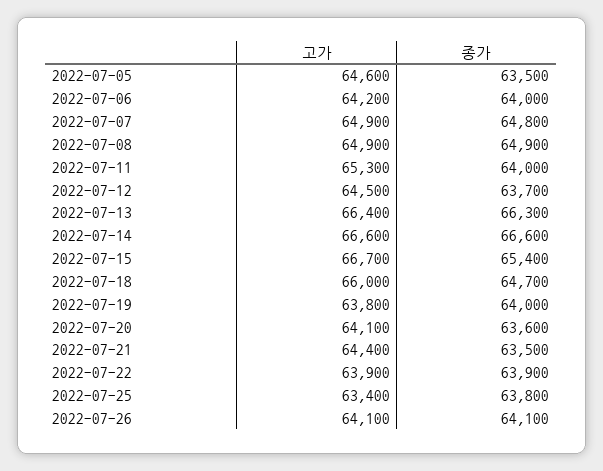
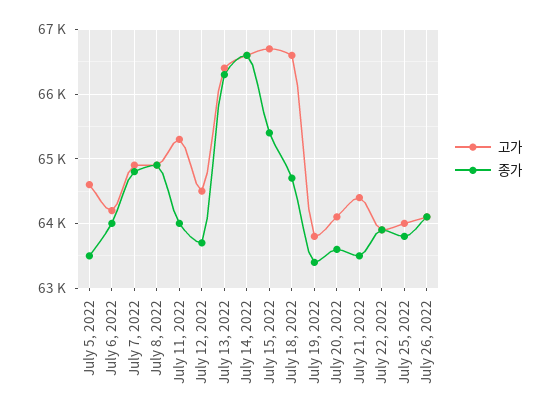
  {
    "고가": {
      "2022-07-05": 64600,
      "2022-07-06": 64200,
      "2022-07-07": 64900,
      "2022-07-08": 64900,
      "2022-07-11": 65300,
      "2022-07-12": 64500,
      "2022-07-13": 66400,
      "2022-07-14": 66600,
      "2022-07-15": 66700,
-     "2022-07-18": 66000,
+     "2022-07-18": 66600,
      "2022-07-19": 63800,
      "2022-07-20": 64100,
      "2022-07-21": 64400,
      "2022-07-22": 63900,
-     "2022-07-25": 63400,
+     "2022-07-25": 64000,
      "2022-07-26": 64100
    },
    "종가": {
      "2022-07-05": 63500,
      "2022-07-06": 64000,
      "2022-07-07": 64800,
      "2022-07-08": 64900,
      "2022-07-11": 64000,
      "2022-07-12": 63700,
      "2022-07-13": 66300,
      "2022-07-14": 66600,
      "2022-07-15": 65400,
      "2022-07-18": 64700,
-     "2022-07-19": 64000,
+     "2022-07-19": 63400,
      "2022-07-20": 63600,
      "2022-07-21": 63500,
      "2022-07-22": 63900,
      "2022-07-25": 63800,
      "2022-07-26": 64100
    }
  }

